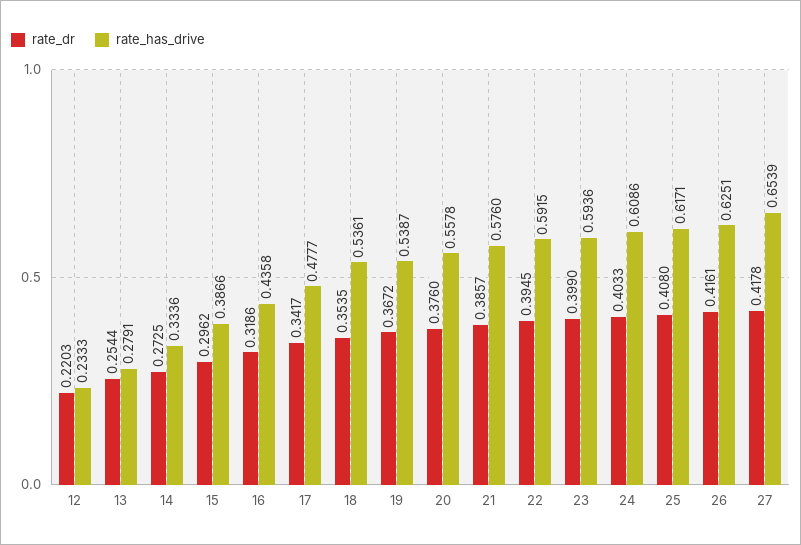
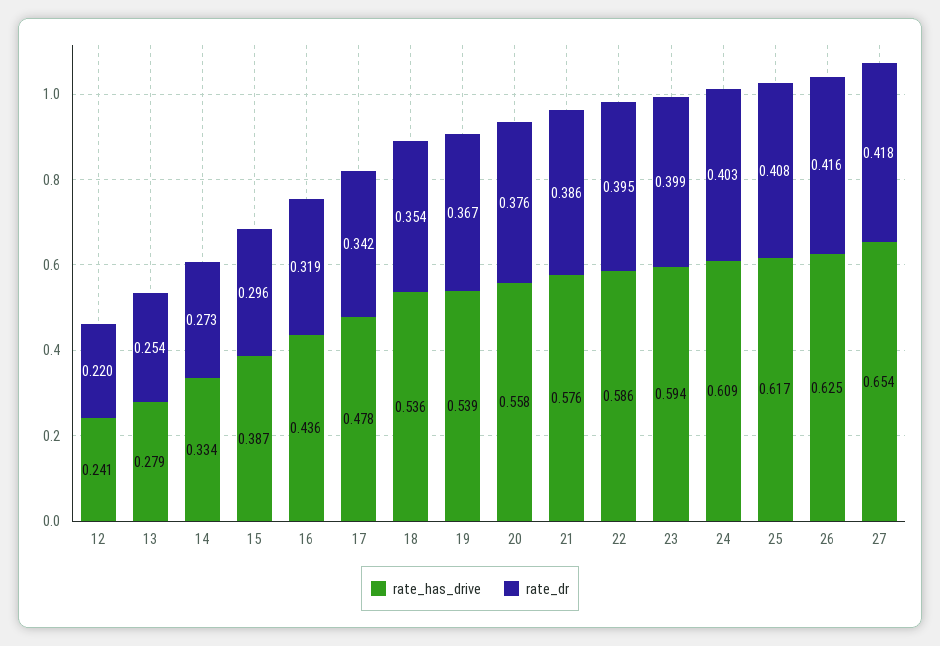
  {
    "rate_dr": {
      "12": 0.2203,
      "13": 0.2544,
      "14": 0.2725,
      "15": 0.2962,
      "16": 0.3186,
      "17": 0.3417,
      "18": 0.3535,
      "19": 0.3672,
      "20": 0.376,
      "21": 0.3857,
      "22": 0.3945,
      "23": 0.399,
      "24": 0.4033,
      "25": 0.408,
      "26": 0.4161,
      "27": 0.4178
    },
    "rate_has_drive": {
-     "12": 0.2333,
+     "12": 0.241,
      "13": 0.2791,
      "14": 0.3336,
      "15": 0.3866,
      "16": 0.4358,
      "17": 0.4777,
      "18": 0.5361,
      "19": 0.5387,
      "20": 0.5578,
      "21": 0.576,
-     "22": 0.5915,
+     "22": 0.586,
      "23": 0.5936,
      "24": 0.6086,
      "25": 0.6171,
      "26": 0.6251,
      "27": 0.6539
    }
  }

